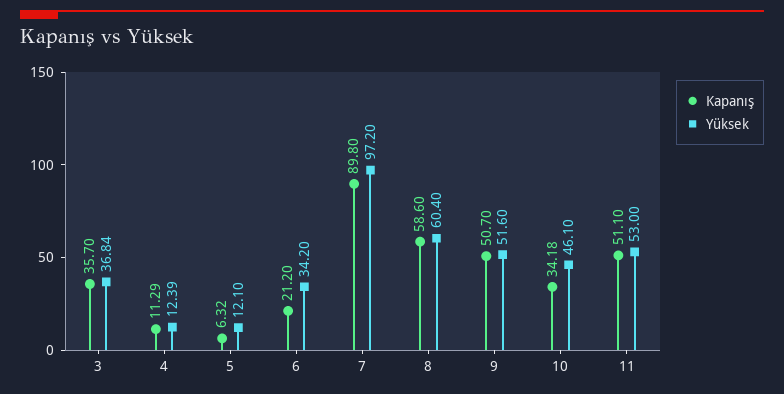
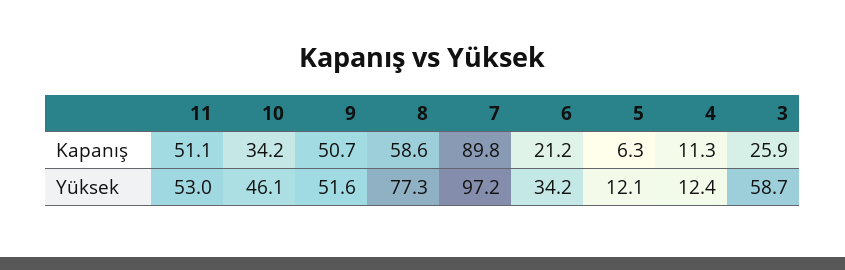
  {
    "Kapanış": {
-     "3": 35.7,
+     "3": 25.9,
      "4": 11.29,
      "5": 6.32,
      "6": 21.2,
      "7": 89.8,
      "8": 58.6,
      "9": 50.7,
      "10": 34.18,
      "11": 51.1
    },
    "Yüksek": {
-     "3": 36.84,
+     "3": 58.7,
      "4": 12.39,
      "5": 12.1,
      "6": 34.2,
      "7": 97.2,
-     "8": 60.4,
+     "8": 77.3,
      "9": 51.6,
      "10": 46.1,
      "11": 53
    }
  }

